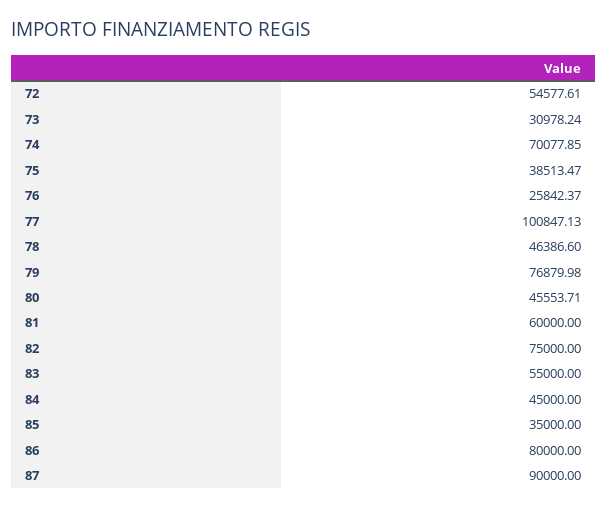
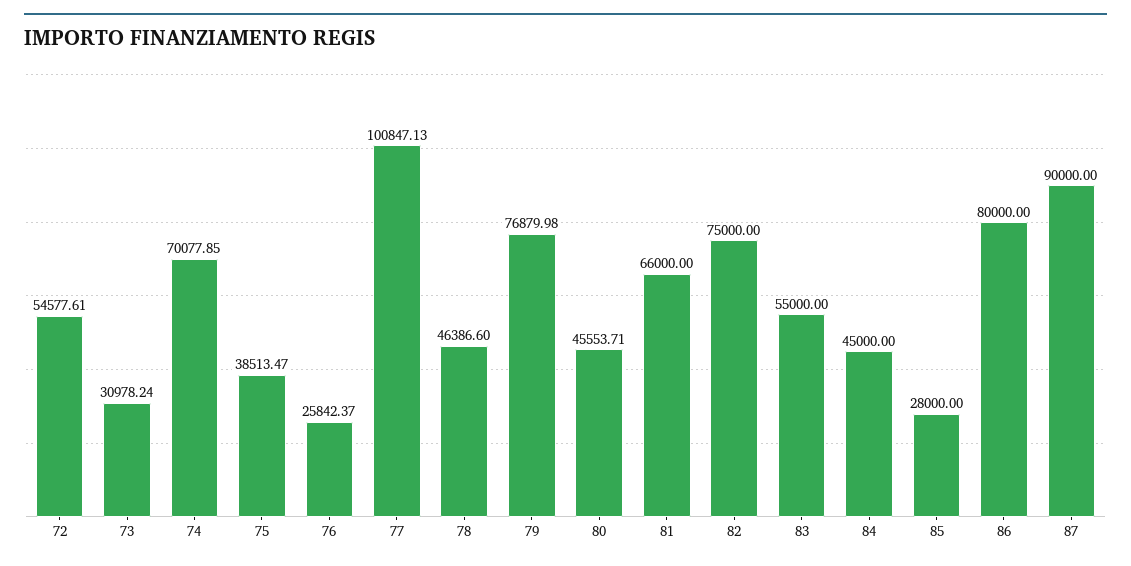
  {
    "72": 54577.61,
    "73": 30978.24,
    "74": 70077.85,
    "75": 38513.47,
    "76": 25842.37,
    "77": 100847.13,
    "78": 46386.6,
    "79": 76879.98,
    "80": 45553.71,
-   "81": 60000,
+   "81": 66000,
    "82": 75000,
    "83": 55000,
    "84": 45000,
-   "85": 35000,
+   "85": 28000,
    "86": 80000,
    "87": 90000
  }

